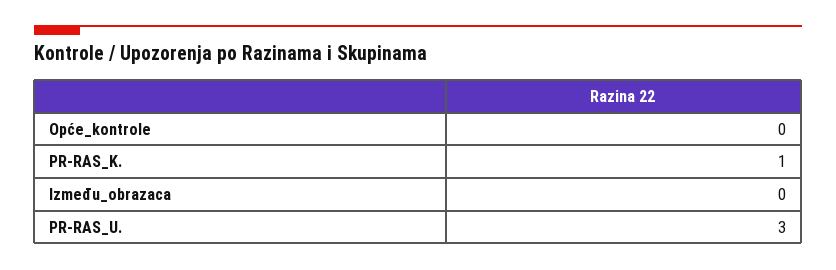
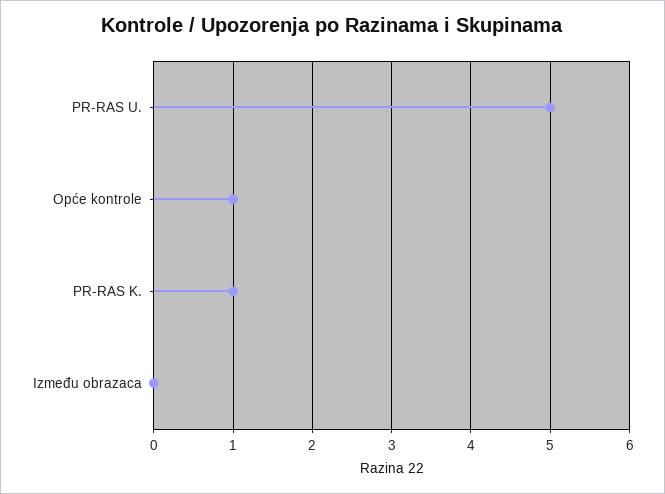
  {
-   "Opće_kontrole": 0,
+   "Opće_kontrole": 1,
    "PR-RAS_K.": 1,
    "Između_obrazaca": 0,
-   "PR-RAS_U.": 3
+   "PR-RAS_U.": 5
  }

